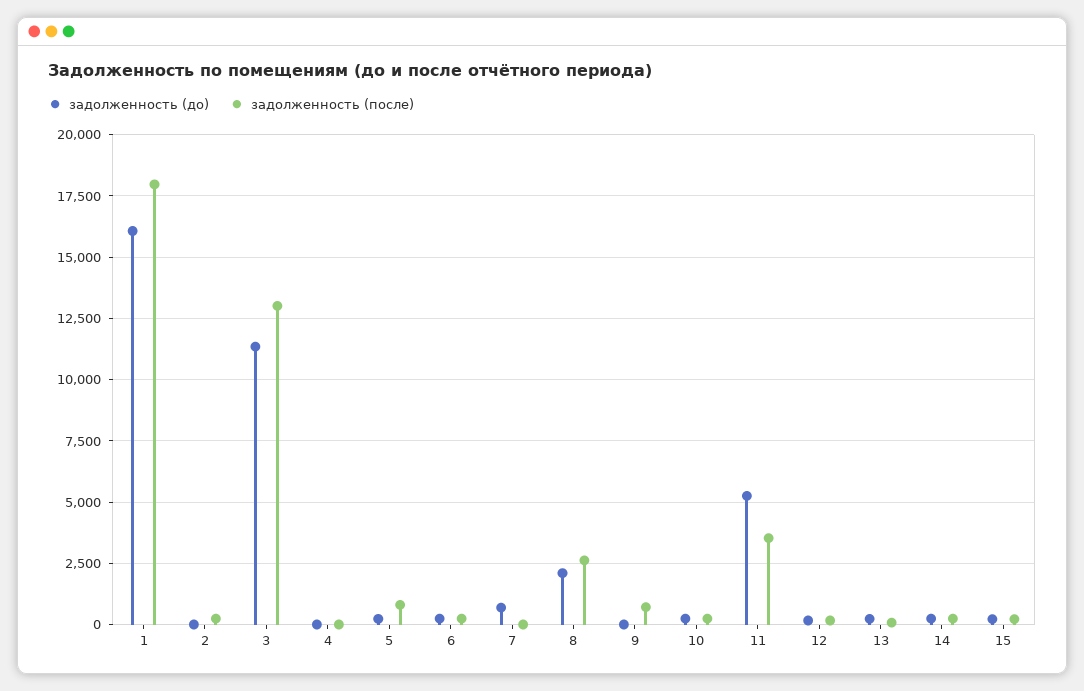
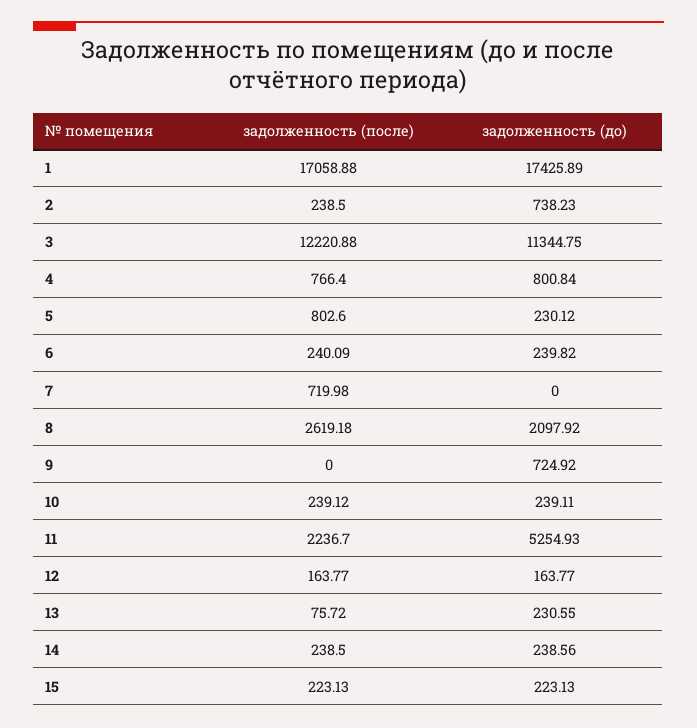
  {
    "задолженность (до)": {
-     "1": 16000,
+     "1": 17425.89,
-     "2": 0,
+     "2": 738.23,
      "3": 11344.75,
-     "4": 0,
+     "4": 800.84,
      "5": 230.12,
      "6": 239.82,
-     "7": 750,
+     "7": 0,
      "8": 2097.92,
-     "9": 0,
+     "9": 724.92,
      "10": 239.11,
      "11": 5254.93,
      "12": 163.77,
      "13": 230.55,
      "14": 238.56,
      "15": 223.13
    },
    "задолженность (после)": {
-     "1": 18000,
+     "1": 17058.88,
      "2": 238.5,
-     "3": 13000,
+     "3": 12220.88,
-     "4": 0,
+     "4": 766.4,
      "5": 802.6,
      "6": 240.09,
-     "7": 0,
+     "7": 719.98,
      "8": 2619.18,
-     "9": 750,
+     "9": 0,
      "10": 239.12,
-     "11": 3500,
+     "11": 2236.7,
      "12": 163.77,
      "13": 75.72,
      "14": 238.5,
      "15": 223.13
    }
  }

